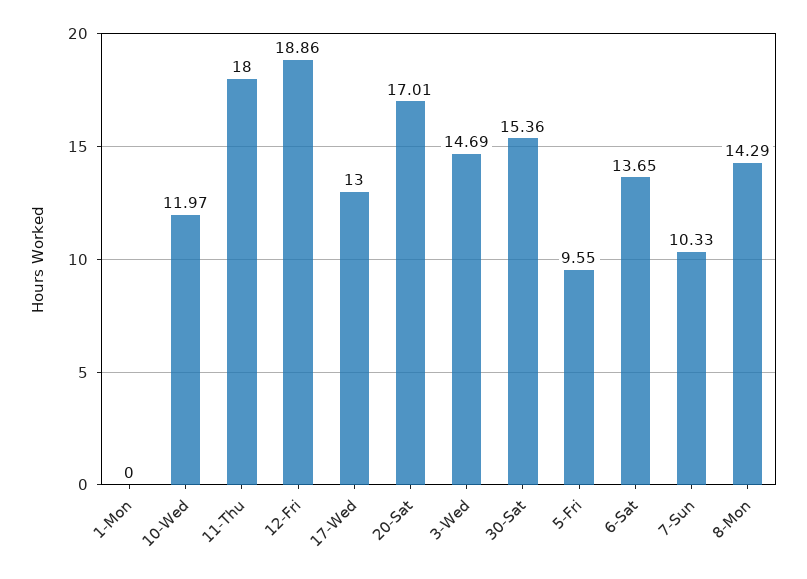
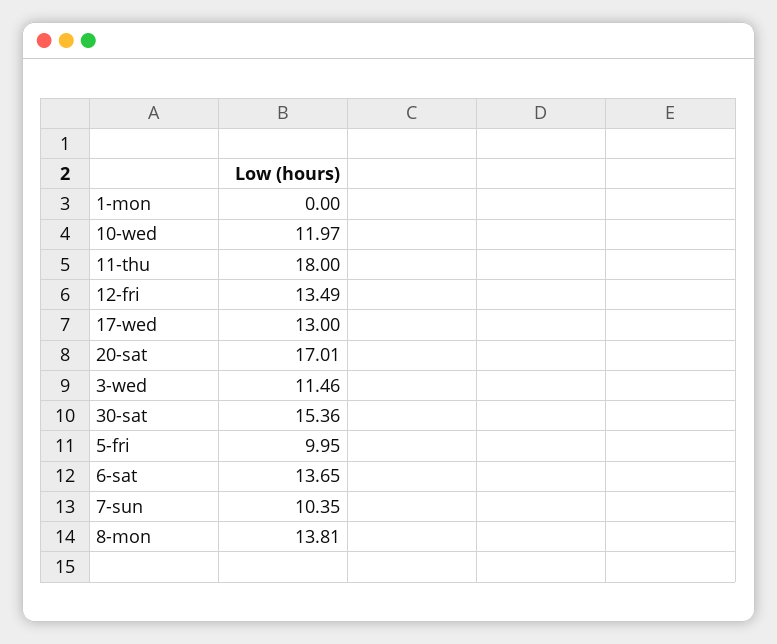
  {
    "1-Mon": 0,
    "10-Wed": 11.97,
    "11-Thu": 18,
-   "12-Fri": 18.86,
+   "12-Fri": 13.49,
    "17-Wed": 13,
    "20-Sat": 17.01,
-   "3-Wed": 14.69,
+   "3-Wed": 11.46,
    "30-Sat": 15.36,
-   "5-Fri": 9.55,
+   "5-Fri": 9.95,
    "6-Sat": 13.65,
-   "7-Sun": 10.33,
+   "7-Sun": 10.35,
-   "8-Mon": 14.29
+   "8-Mon": 13.81
  }

